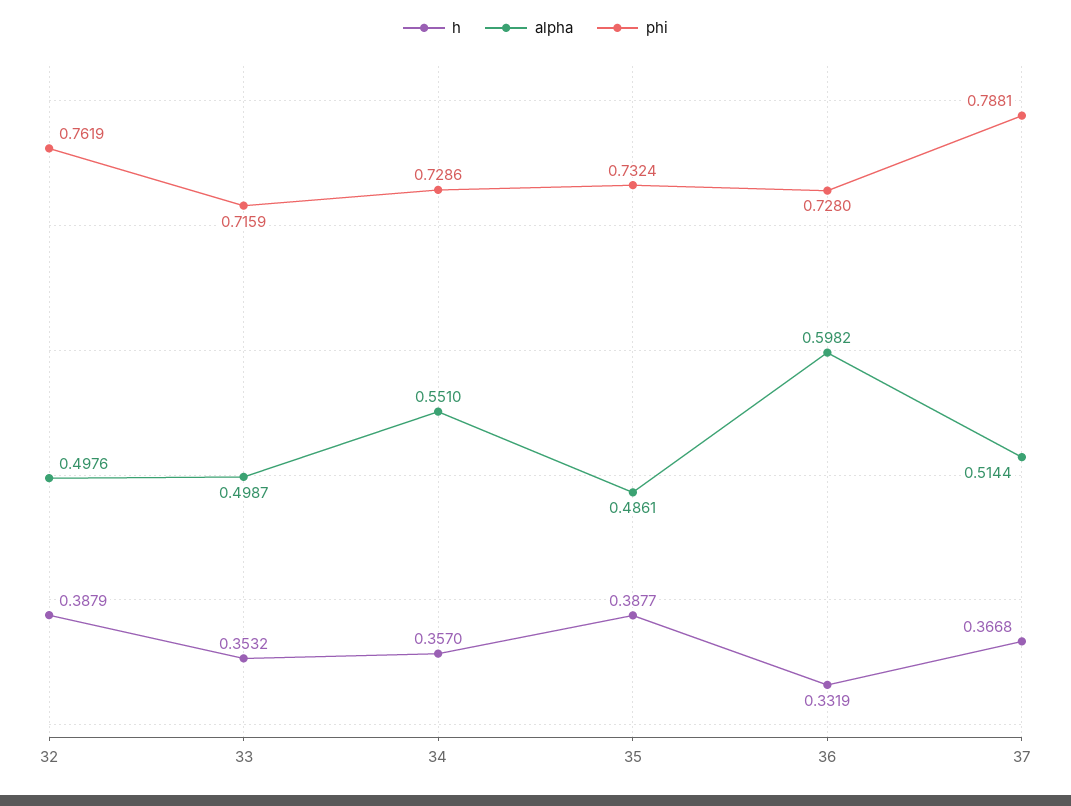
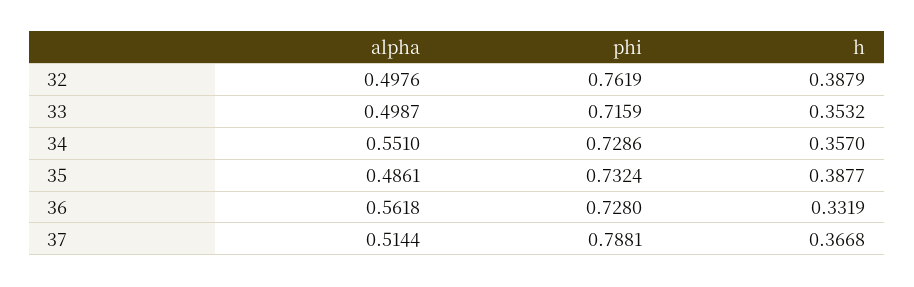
  {
    "h": {
      "32": 0.3879,
      "33": 0.3532,
      "34": 0.357,
      "35": 0.3877,
      "36": 0.3319,
      "37": 0.3668
    },
    "alpha": {
      "32": 0.4976,
      "33": 0.4987,
      "34": 0.551,
      "35": 0.4861,
-     "36": 0.5982,
+     "36": 0.5618,
      "37": 0.5144
    },
    "phi": {
      "32": 0.7619,
      "33": 0.7159,
      "34": 0.7286,
      "35": 0.7324,
      "36": 0.728,
      "37": 0.7881
    }
  }

